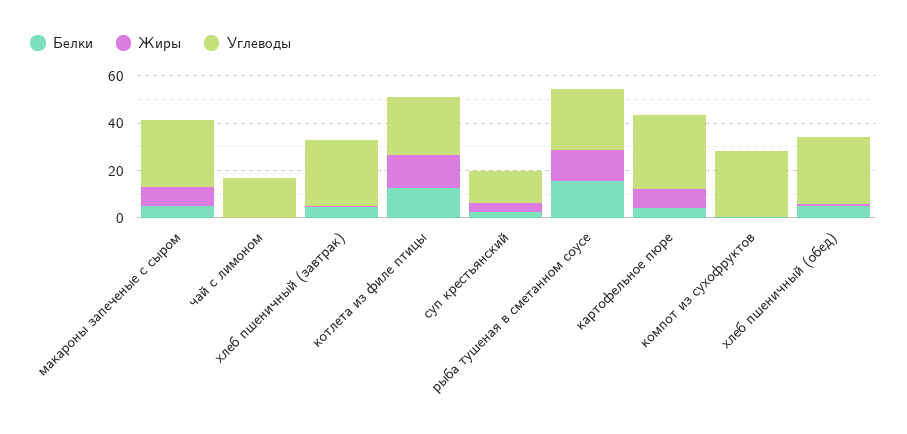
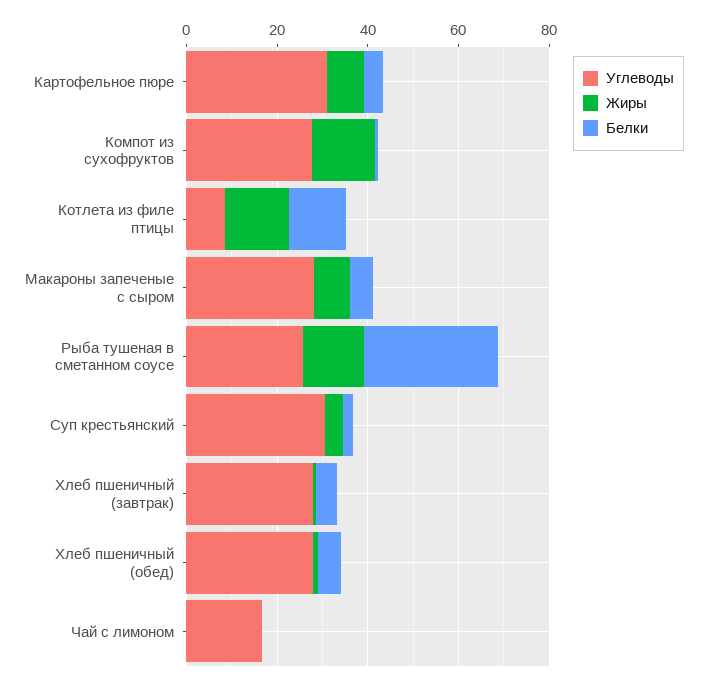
  {
    "Белки": {
      "макароны запеченые с сыром": 5,
      "чай с лимоном": 0,
      "хлеб пшеничный (завтрак)": 5,
      "котлета из филе птицы": 10,
      "суп крестьянский": 0,
-     "рыба тушеная в сметанном соусе": 15,
+     "рыба тушеная в сметанном соусе": 30,
      "картофельное пюре": 5,
      "компот из сухофруктов": 0,
      "хлеб пшеничный (обед)": 5
    },
    "Жиры": {
      "макароны запеченые с сыром": 10,
      "чай с лимоном": 0,
      "хлеб пшеничный (завтрак)": 0,
      "котлета из филе птицы": 15,
      "суп крестьянский": 5,
      "рыба тушеная в сметанном соусе": 15,
      "картофельное пюре": 10,
-     "компот из сухофруктов": 0,
+     "компот из сухофруктов": 15,
      "хлеб пшеничный (обед)": 0
    },
    "Углеводы": {
      "макароны запеченые с сыром": 30,
      "чай с лимоном": 15,
      "хлеб пшеничный (завтрак)": 30,
-     "котлета из филе птицы": 25,
+     "котлета из филе птицы": 10,
-     "суп крестьянский": 15,
+     "суп крестьянский": 30,
      "рыба тушеная в сметанном соусе": 25,
      "картофельное пюре": 30,
      "компот из сухофруктов": 30,
      "хлеб пшеничный (обед)": 30
    }
  }

